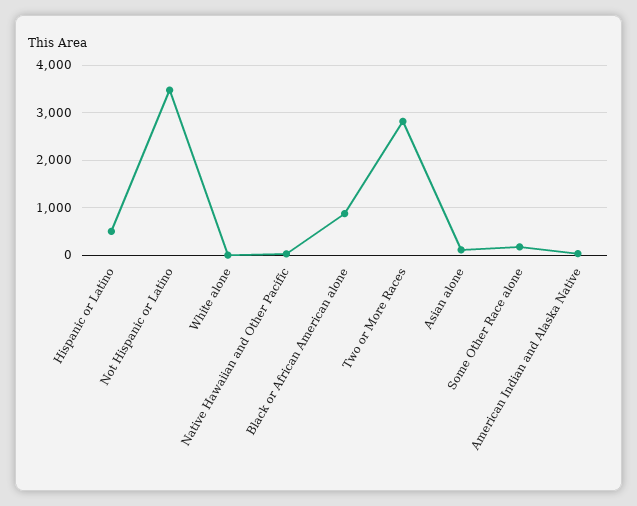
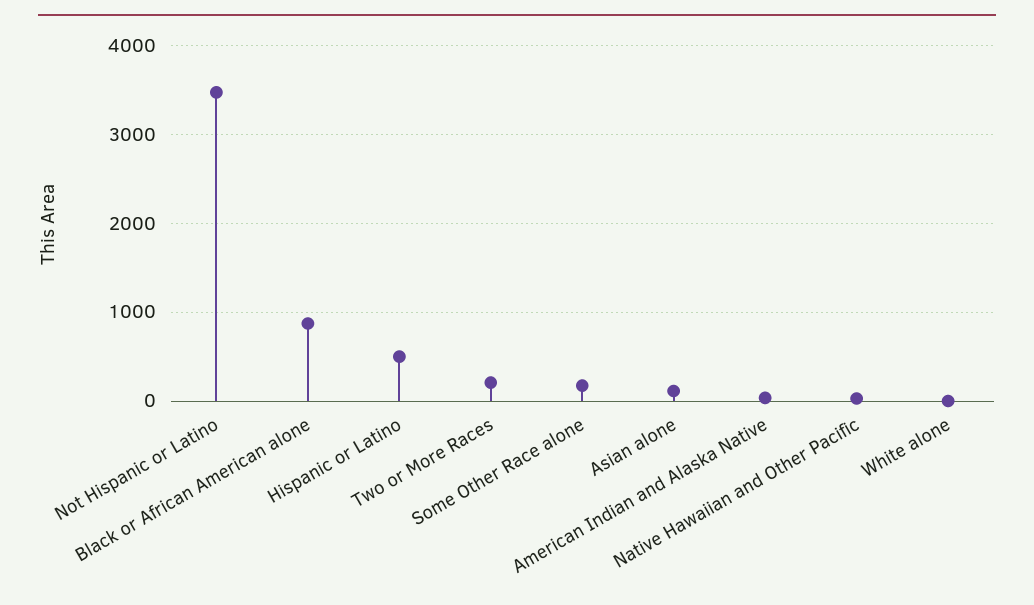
  {
    "Hispanic or Latino": 500,
    "Not Hispanic or Latino": 3500,
    "White alone": 0,
    "Native Hawaiian and Other Pacific": 0,
    "Black or African American alone": 900,
-   "Two or More Races": 2800,
+   "Two or More Races": 200,
    "Asian alone": 100,
    "Some Other Race alone": 200,
    "American Indian and Alaska Native": 0
  }

